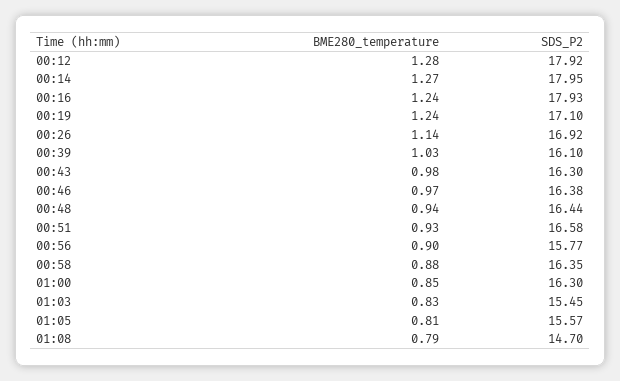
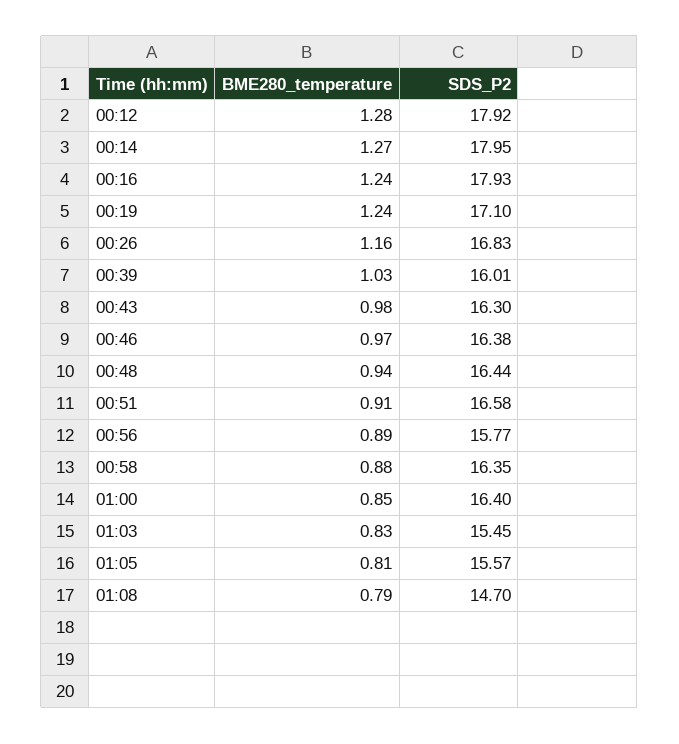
  {
    "BME280_temperature": {
      "00:12": 1.28,
      "00:14": 1.27,
      "00:16": 1.24,
      "00:19": 1.24,
-     "00:26": 1.14,
+     "00:26": 1.16,
      "00:39": 1.03,
      "00:43": 0.98,
      "00:46": 0.97,
      "00:48": 0.94,
-     "00:51": 0.93,
+     "00:51": 0.91,
-     "00:56": 0.9,
+     "00:56": 0.89,
      "00:58": 0.88,
      "01:00": 0.85,
      "01:03": 0.83,
      "01:05": 0.81,
      "01:08": 0.79
    },
    "SDS_P2": {
      "00:12": 17.92,
      "00:14": 17.95,
      "00:16": 17.93,
      "00:19": 17.1,
-     "00:26": 16.92,
+     "00:26": 16.83,
-     "00:39": 16.1,
+     "00:39": 16.01,
      "00:43": 16.3,
      "00:46": 16.38,
      "00:48": 16.44,
      "00:51": 16.58,
      "00:56": 15.77,
      "00:58": 16.35,
-     "01:00": 16.3,
+     "01:00": 16.4,
      "01:03": 15.45,
      "01:05": 15.57,
      "01:08": 14.7
    }
  }

